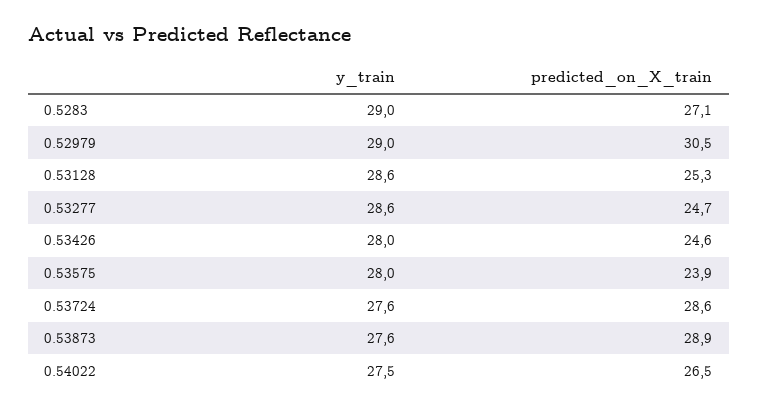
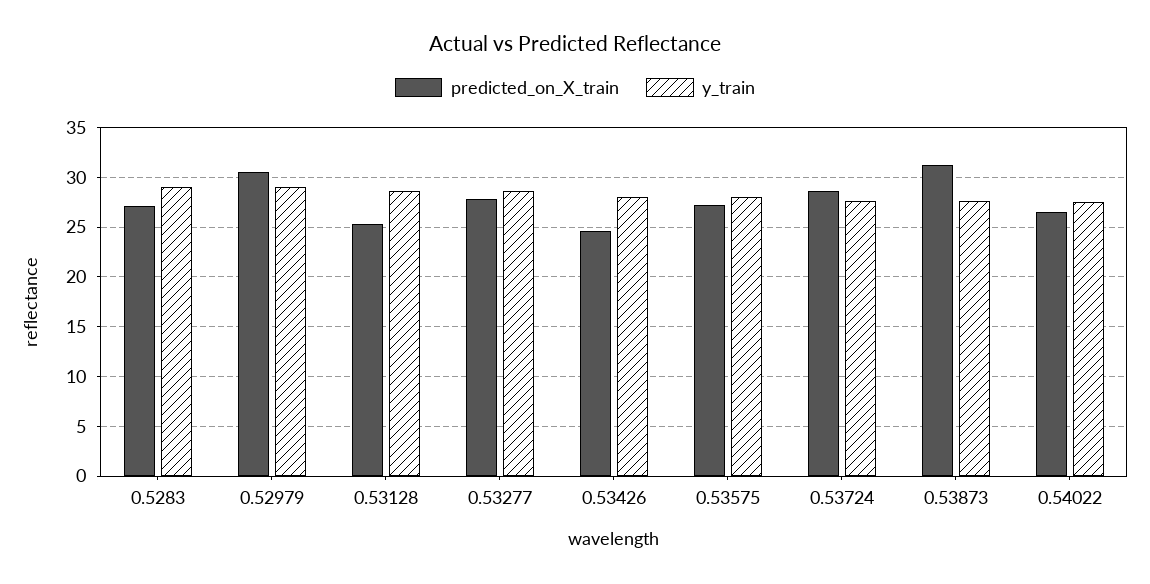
  {
    "y_train": {
      "0.5283": 29,
      "0.52979": 29,
      "0.53128": 28.6,
      "0.53277": 28.6,
      "0.53426": 28,
      "0.53575": 28,
      "0.53724": 27.6,
      "0.53873": 27.6,
      "0.54022": 27.5
    },
    "predicted_on_X_train": {
      "0.5283": 27.1,
      "0.52979": 30.5,
      "0.53128": 25.3,
-     "0.53277": 24.7,
+     "0.53277": 28,
      "0.53426": 24.6,
-     "0.53575": 23.9,
+     "0.53575": 27,
      "0.53724": 28.6,
-     "0.53873": 28.9,
+     "0.53873": 31,
      "0.54022": 26.5
    }
  }

